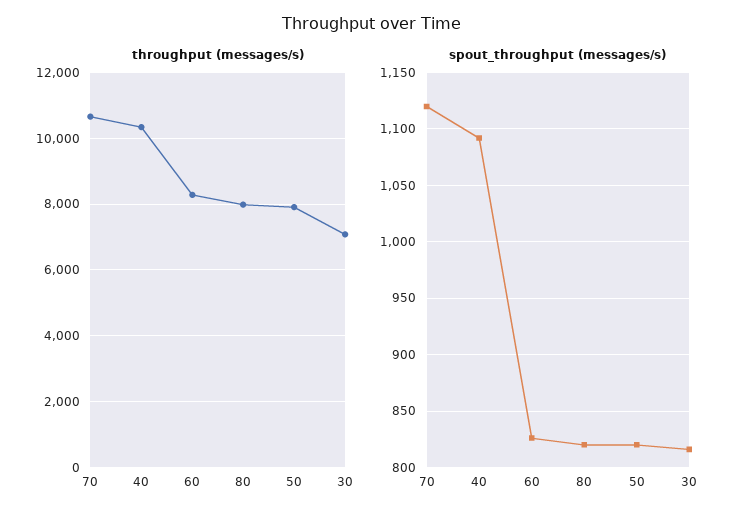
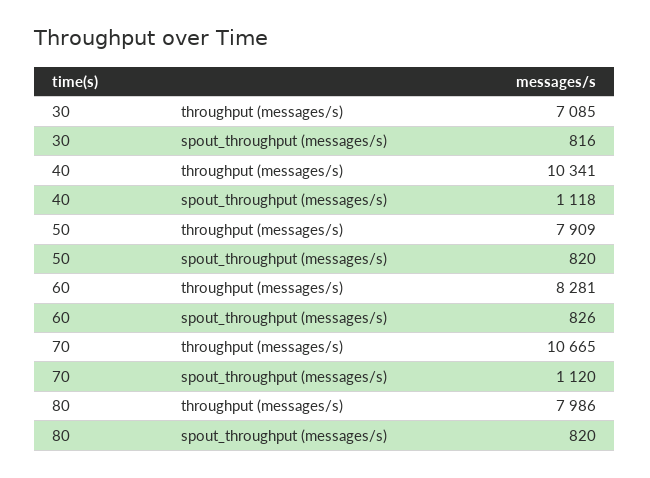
  {
    "throughput (messages/s)": {
      "70": 10665,
      "40": 10341,
      "60": 8281,
      "80": 7986,
      "50": 7909,
      "30": 7085
    },
    "spout_throughput (messages/s)": {
      "70": 1120,
-     "40": 1090,
+     "40": 1118,
      "60": 826,
      "80": 820,
      "50": 820,
      "30": 816
    }
  }

